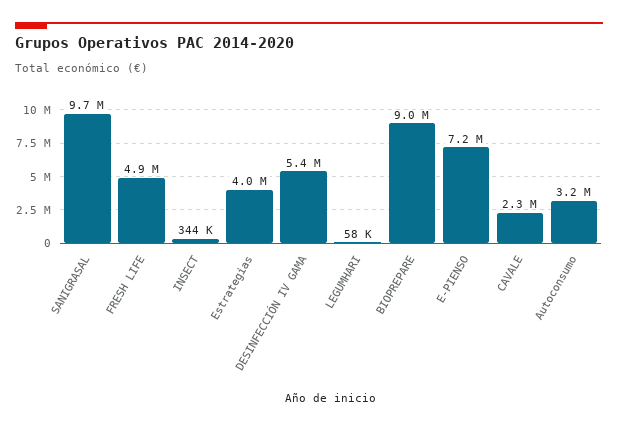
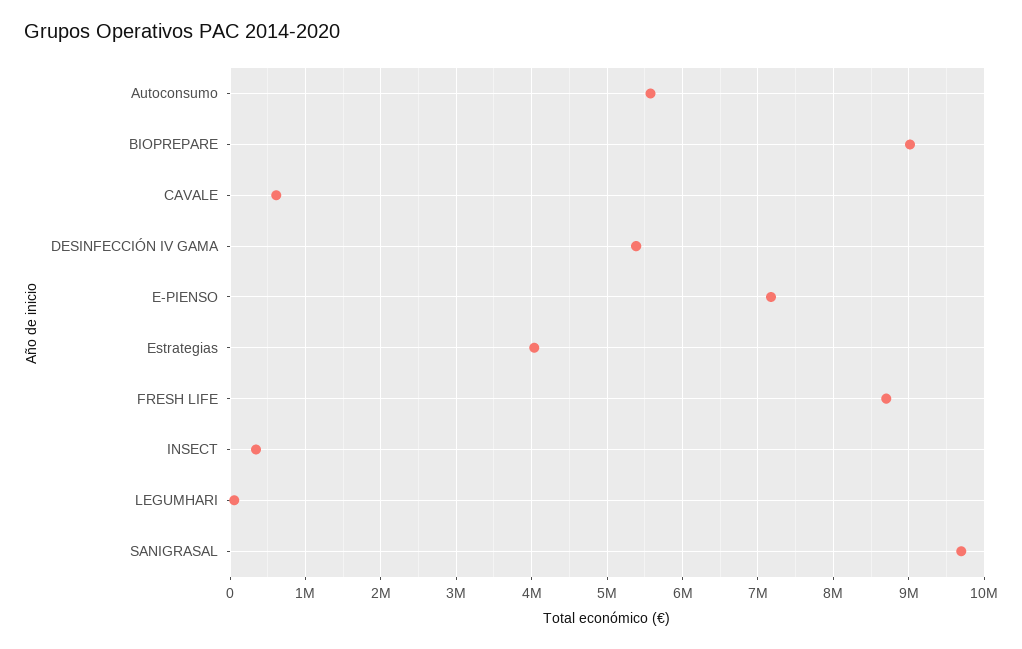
  {
    "SANIGRASAL": 9700000,
-   "FRESH LIFE": 4900000,
+   "FRESH LIFE": 8700000,
    "INSECT": 344000,
    "Estrategias": 4000000,
    "DESINFECCIÓN IV GAMA": 5400000,
    "LEGUMHARI": 58000,
    "BIOPREPARE": 9000000,
    "E-PIENSO": 7200000,
-   "CAVALE": 2300000,
+   "CAVALE": 600000,
-   "Autoconsumo": 3200000
+   "Autoconsumo": 5600000
  }

